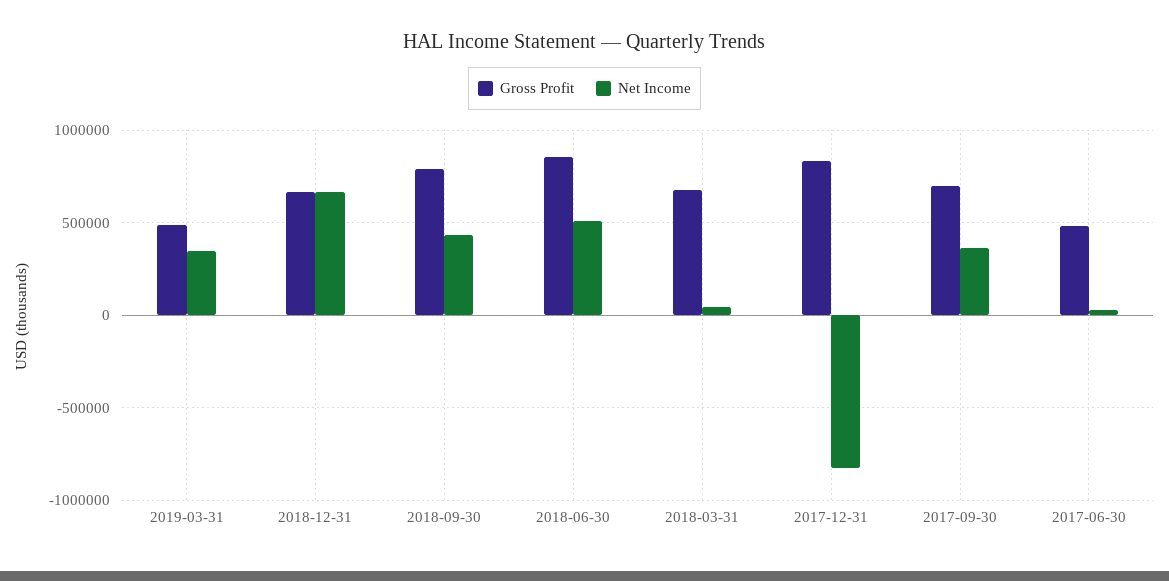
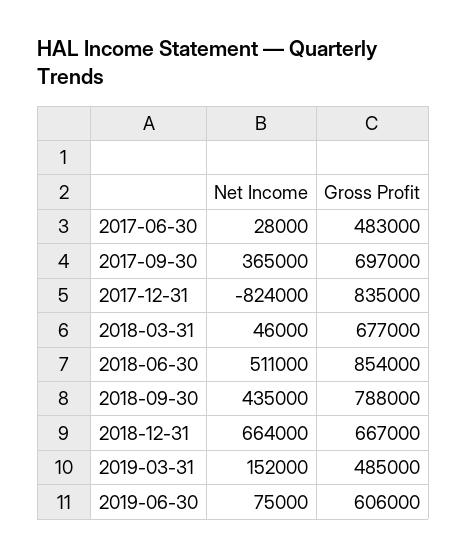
  {
    "Gross Profit": {
      "2019-03-31": 485000,
      "2018-12-31": 667000,
      "2018-09-30": 788000,
      "2018-06-30": 854000,
      "2018-03-31": 677000,
      "2017-12-31": 835000,
      "2017-09-30": 697000,
-     "2017-06-30": 483000
+     "2017-06-30": 483000,
+     "2019-06-30": 606000
    },
    "Net Income": {
-     "2019-03-31": 350000,
+     "2019-03-31": 152000,
      "2018-12-31": 664000,
      "2018-09-30": 435000,
      "2018-06-30": 511000,
      "2018-03-31": 46000,
      "2017-12-31": -824000,
      "2017-09-30": 365000,
-     "2017-06-30": 28000
+     "2017-06-30": 28000,
+     "2019-06-30": 75000
    }
  }

